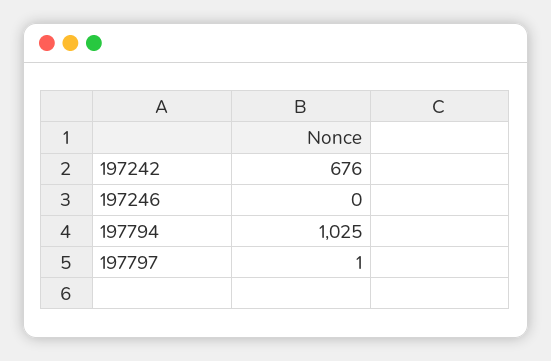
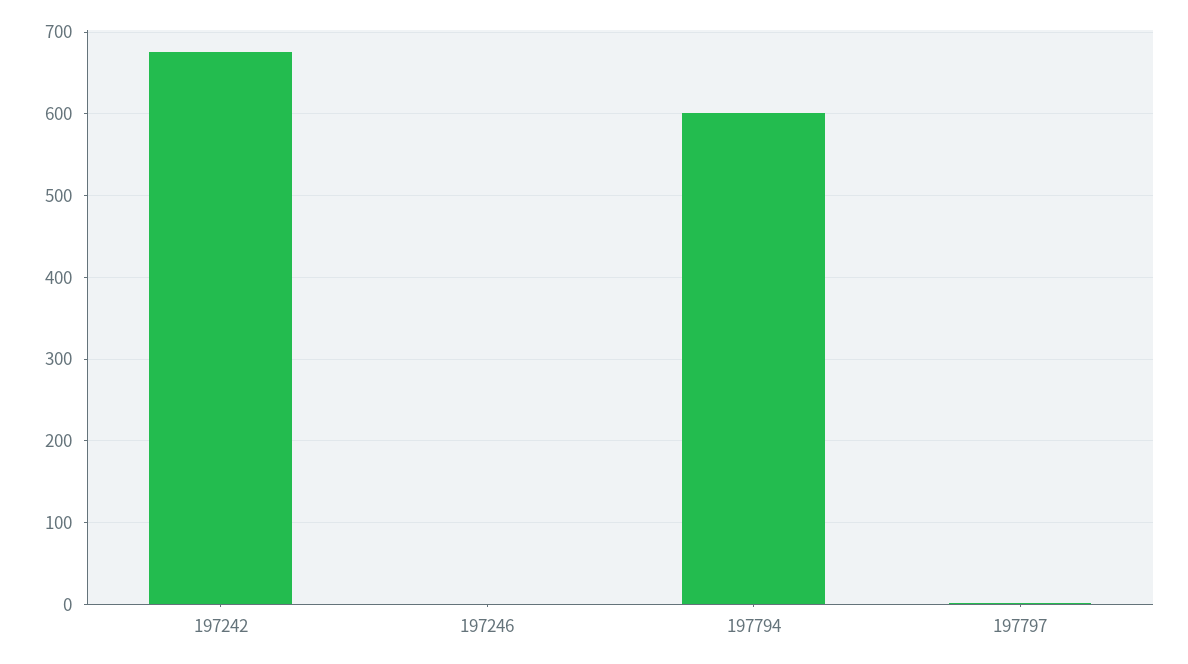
  {
    "197242": 676,
    "197246": 0,
-   "197794": 1025,
+   "197794": 600,
    "197797": 1
  }

